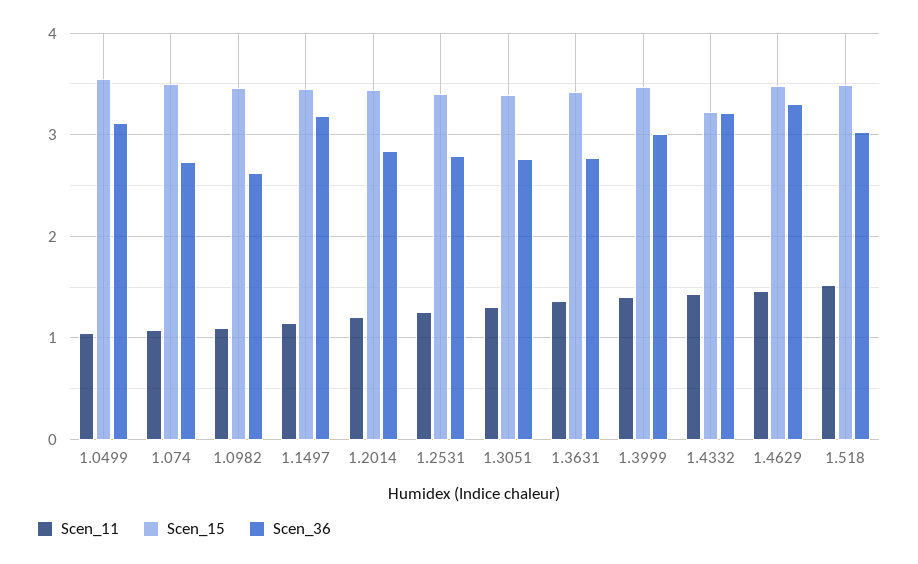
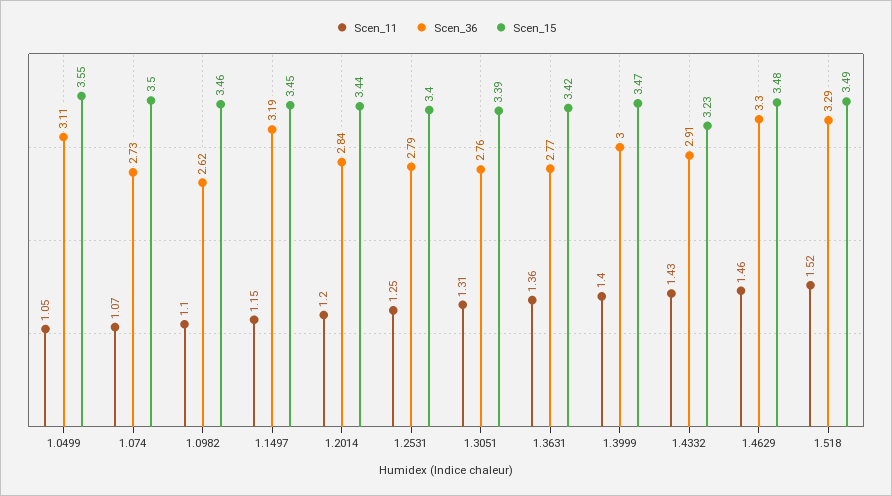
  {
    "Scen_11": {
      "1.0499": 1.05,
      "1.074": 1.07,
      "1.0982": 1.1,
      "1.1497": 1.15,
      "1.2014": 1.2,
      "1.2531": 1.25,
      "1.3051": 1.31,
      "1.3631": 1.36,
      "1.3999": 1.4,
      "1.4332": 1.43,
      "1.4629": 1.46,
      "1.518": 1.52
    },
    "Scen_15": {
      "1.0499": 3.55,
      "1.074": 3.5,
      "1.0982": 3.46,
      "1.1497": 3.45,
      "1.2014": 3.44,
      "1.2531": 3.4,
      "1.3051": 3.39,
      "1.3631": 3.42,
      "1.3999": 3.47,
      "1.4332": 3.23,
      "1.4629": 3.48,
      "1.518": 3.49
    },
    "Scen_36": {
      "1.0499": 3.11,
      "1.074": 2.73,
      "1.0982": 2.62,
      "1.1497": 3.19,
      "1.2014": 2.84,
      "1.2531": 2.79,
      "1.3051": 2.76,
      "1.3631": 2.77,
      "1.3999": 3,
-     "1.4332": 3.2,
+     "1.4332": 2.91,
      "1.4629": 3.3,
-     "1.518": 3
+     "1.518": 3.29
    }
  }

